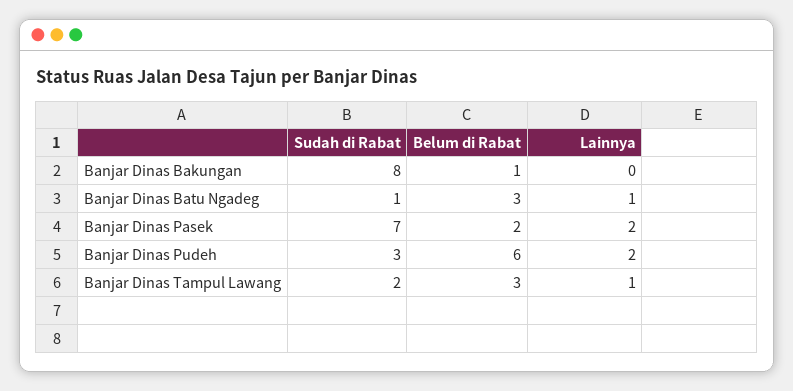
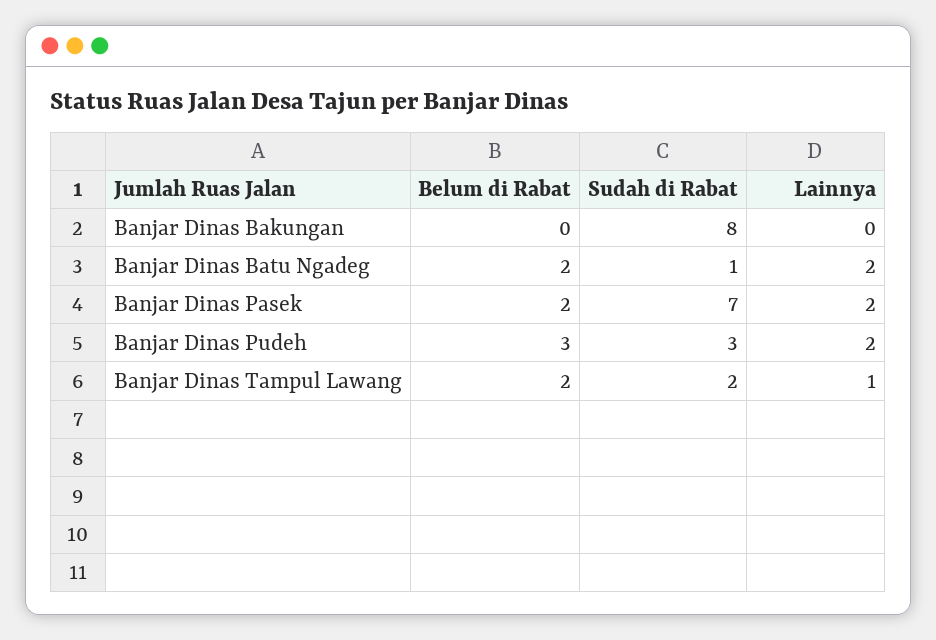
  {
    "Sudah di Rabat": {
      "Banjar Dinas Bakungan": 8,
      "Banjar Dinas Batu Ngadeg": 1,
      "Banjar Dinas Pasek": 7,
      "Banjar Dinas Pudeh": 3,
      "Banjar Dinas Tampul Lawang": 2
    },
    "Belum di Rabat": {
-     "Banjar Dinas Bakungan": 1,
+     "Banjar Dinas Bakungan": 0,
-     "Banjar Dinas Batu Ngadeg": 3,
+     "Banjar Dinas Batu Ngadeg": 2,
      "Banjar Dinas Pasek": 2,
-     "Banjar Dinas Pudeh": 6,
+     "Banjar Dinas Pudeh": 3,
-     "Banjar Dinas Tampul Lawang": 3
+     "Banjar Dinas Tampul Lawang": 2
    },
    "Lainnya": {
      "Banjar Dinas Bakungan": 0,
-     "Banjar Dinas Batu Ngadeg": 1,
+     "Banjar Dinas Batu Ngadeg": 2,
      "Banjar Dinas Pasek": 2,
      "Banjar Dinas Pudeh": 2,
      "Banjar Dinas Tampul Lawang": 1
    }
  }

